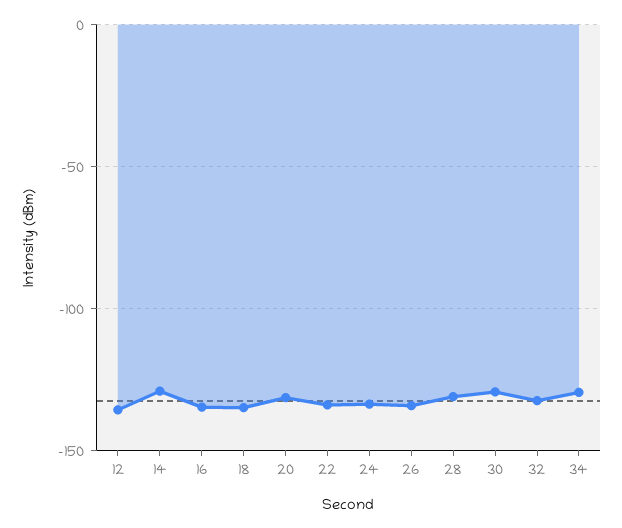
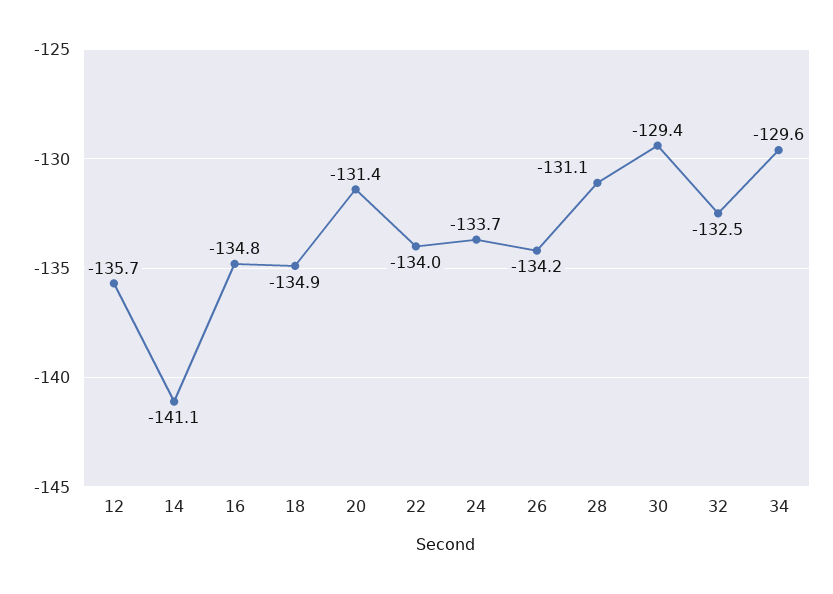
  {
    "12": -135.7,
-   "14": -130,
+   "14": -141.1,
    "16": -134.8,
    "18": -134.9,
    "20": -131.4,
    "22": -134,
    "24": -133.7,
    "26": -134.2,
    "28": -131.1,
    "30": -129.4,
    "32": -132.5,
    "34": -129.6
  }

